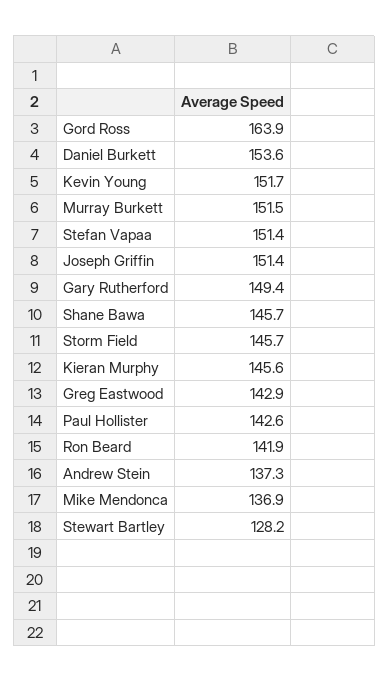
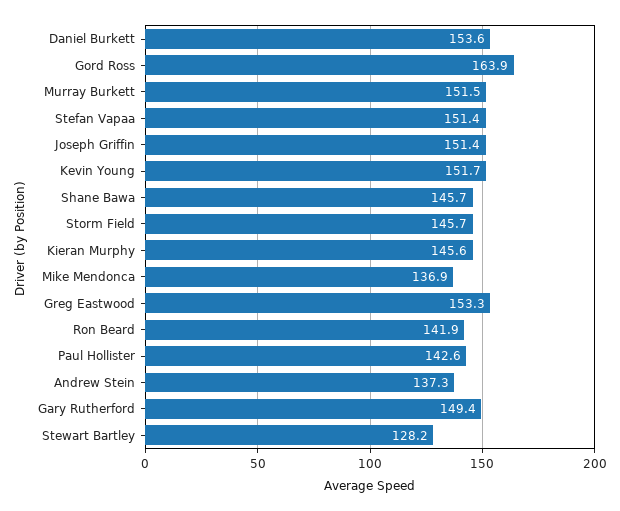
  {
    "Gord Ross": 163.9,
    "Daniel Burkett": 153.6,
    "Kevin Young": 151.7,
    "Murray Burkett": 151.5,
    "Stefan Vapaa": 151.4,
    "Joseph Griffin": 151.4,
    "Gary Rutherford": 149.4,
    "Shane Bawa": 145.7,
    "Storm Field": 145.7,
    "Kieran Murphy": 145.6,
-   "Greg Eastwood": 142.9,
+   "Greg Eastwood": 153.3,
    "Paul Hollister": 142.6,
    "Ron Beard": 141.9,
    "Andrew Stein": 137.3,
    "Mike Mendonca": 136.9,
    "Stewart Bartley": 128.2
  }

